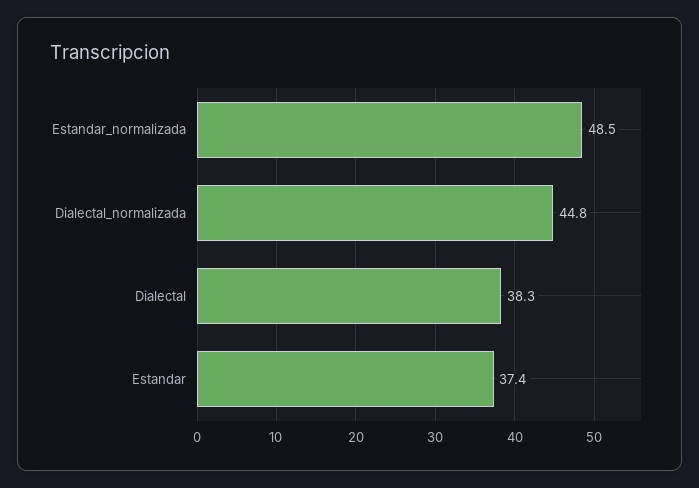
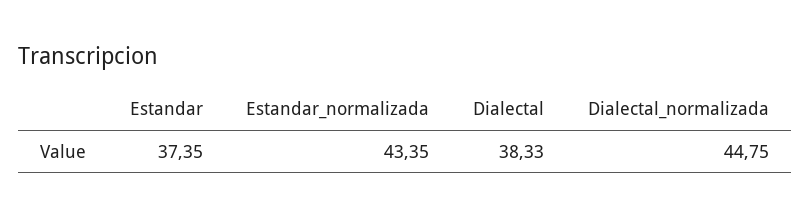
  {
-   "Estandar_normalizada": 48.5,
+   "Estandar_normalizada": 43.35,
    "Dialectal_normalizada": 44.75,
    "Dialectal": 38.33,
    "Estandar": 37.35
  }

